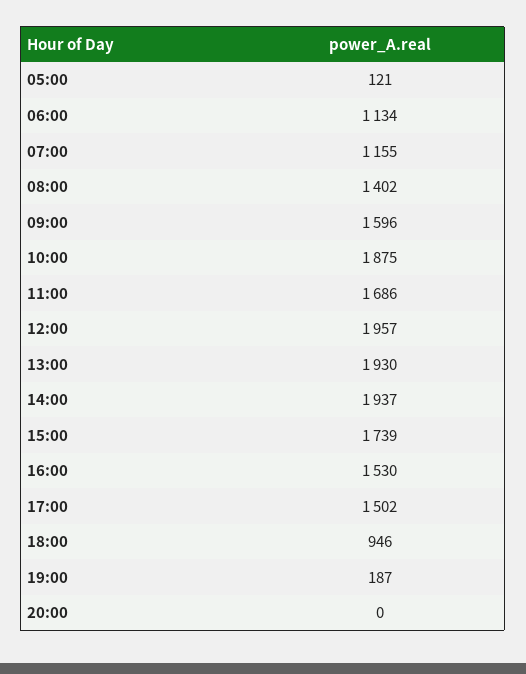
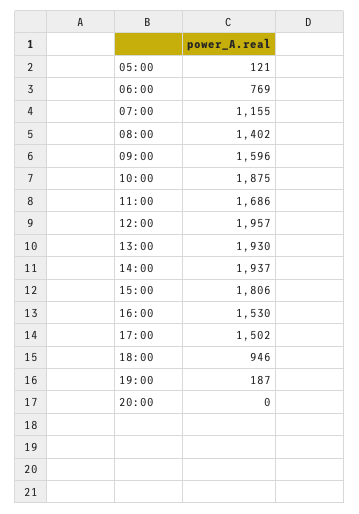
  {
    "05:00": 121,
-   "06:00": 1134,
+   "06:00": 769,
    "07:00": 1155,
    "08:00": 1402,
    "09:00": 1596,
    "10:00": 1875,
    "11:00": 1686,
    "12:00": 1957,
    "13:00": 1930,
    "14:00": 1937,
-   "15:00": 1739,
+   "15:00": 1806,
    "16:00": 1530,
    "17:00": 1502,
    "18:00": 946,
    "19:00": 187,
    "20:00": 0
  }

